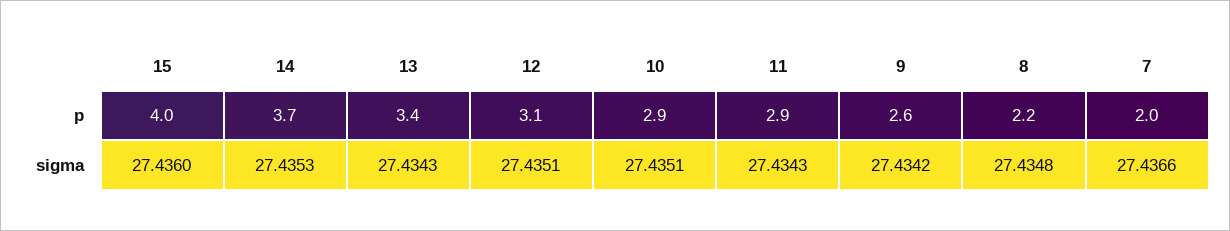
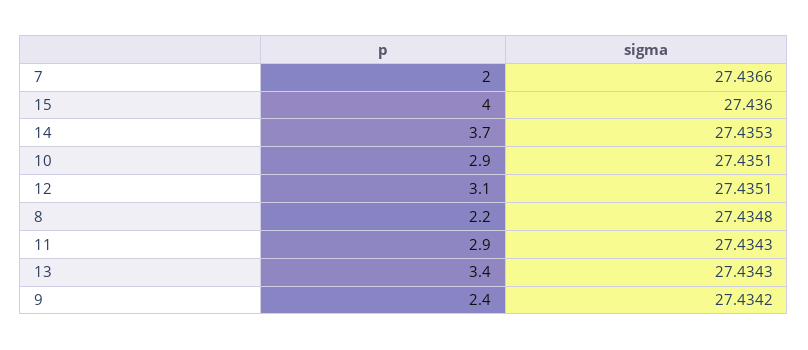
  {
    "15": {
      "p": 4,
      "sigma": 27.436
    },
    "14": {
      "p": 3.7,
      "sigma": 27.4353
    },
    "13": {
      "p": 3.4,
      "sigma": 27.4343
    },
    "12": {
      "p": 3.1,
      "sigma": 27.4351
    },
    "10": {
      "p": 2.9,
      "sigma": 27.4351
    },
    "11": {
      "p": 2.9,
      "sigma": 27.4343
    },
    "9": {
-     "p": 2.6,
+     "p": 2.4,
      "sigma": 27.4342
    },
    "8": {
      "p": 2.2,
      "sigma": 27.4348
    },
    "7": {
      "p": 2,
      "sigma": 27.4366
    }
  }

